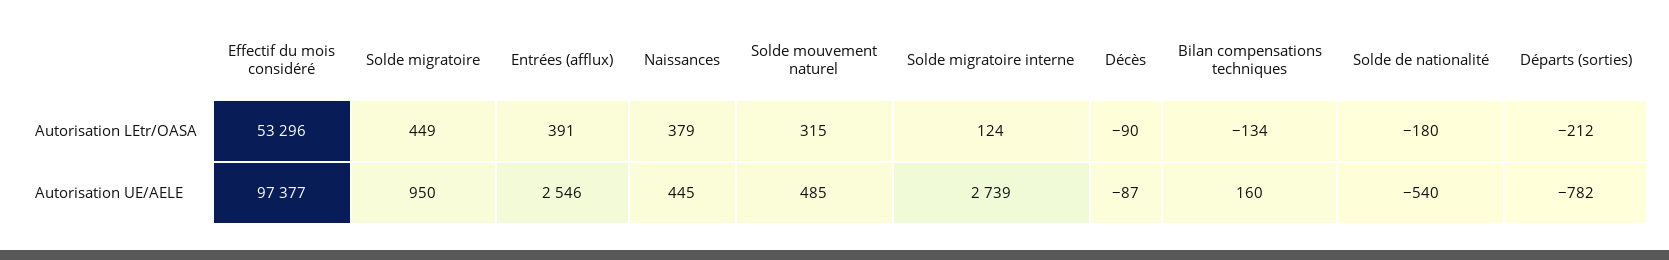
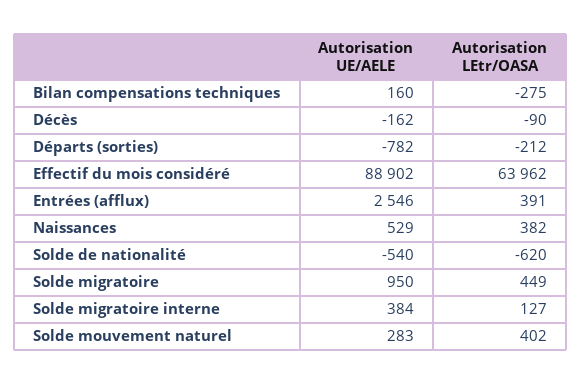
  {
    "Effectif du mois considéré": {
-     "Autorisation LEtr/OASA": 53296,
+     "Autorisation LEtr/OASA": 63962,
-     "Autorisation UE/AELE": 97377
+     "Autorisation UE/AELE": 88902
    },
    "Solde migratoire": {
      "Autorisation LEtr/OASA": 449,
      "Autorisation UE/AELE": 950
    },
    "Entrées (afflux)": {
      "Autorisation LEtr/OASA": 391,
      "Autorisation UE/AELE": 2546
    },
    "Naissances": {
-     "Autorisation LEtr/OASA": 379,
+     "Autorisation LEtr/OASA": 382,
-     "Autorisation UE/AELE": 445
+     "Autorisation UE/AELE": 529
    },
    "Solde mouvement naturel": {
-     "Autorisation LEtr/OASA": 315,
+     "Autorisation LEtr/OASA": 402,
-     "Autorisation UE/AELE": 485
+     "Autorisation UE/AELE": 283
    },
    "Solde migratoire interne": {
-     "Autorisation LEtr/OASA": 124,
+     "Autorisation LEtr/OASA": 127,
-     "Autorisation UE/AELE": 2739
+     "Autorisation UE/AELE": 384
    },
    "Décès": {
      "Autorisation LEtr/OASA": -90,
-     "Autorisation UE/AELE": -87
+     "Autorisation UE/AELE": -162
    },
    "Bilan compensations techniques": {
-     "Autorisation LEtr/OASA": -134,
+     "Autorisation LEtr/OASA": -275,
      "Autorisation UE/AELE": 160
    },
    "Solde de nationalité": {
-     "Autorisation LEtr/OASA": -180,
+     "Autorisation LEtr/OASA": -620,
      "Autorisation UE/AELE": -540
    },
    "Départs (sorties)": {
      "Autorisation LEtr/OASA": -212,
      "Autorisation UE/AELE": -782
    }
  }

